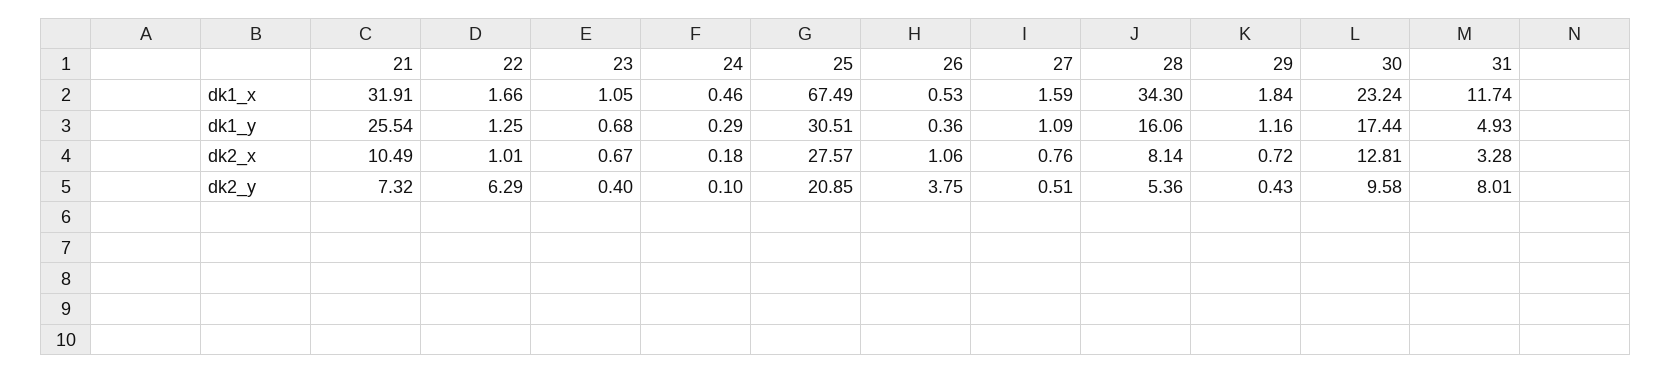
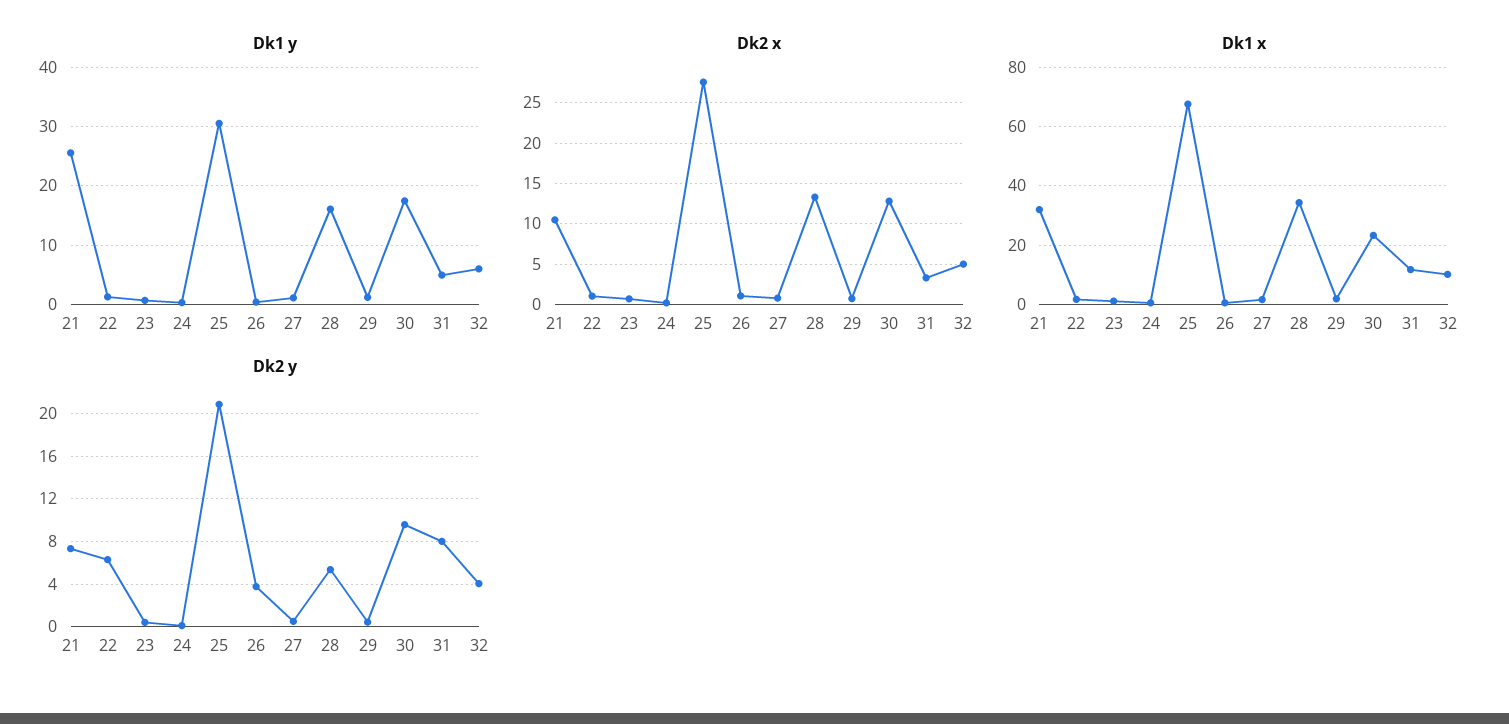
  {
    "dk1_x": {
      "21": 31.91,
      "22": 1.66,
      "23": 1.05,
      "24": 0.46,
      "25": 67.49,
      "26": 0.53,
      "27": 1.59,
      "28": 34.3,
      "29": 1.84,
      "30": 23.24,
-     "31": 11.74
+     "31": 11.74,
+     "32": 10
    },
    "dk1_y": {
      "21": 25.54,
      "22": 1.25,
      "23": 0.68,
      "24": 0.29,
      "25": 30.51,
      "26": 0.36,
      "27": 1.09,
      "28": 16.06,
      "29": 1.16,
      "30": 17.44,
-     "31": 4.93
+     "31": 4.93,
+     "32": 6
    },
    "dk2_x": {
      "21": 10.49,
      "22": 1.01,
      "23": 0.67,
      "24": 0.18,
      "25": 27.57,
      "26": 1.06,
      "27": 0.76,
-     "28": 8.14,
+     "28": 13,
      "29": 0.72,
      "30": 12.81,
-     "31": 3.28
+     "31": 3.28,
+     "32": 5
    },
    "dk2_y": {
      "21": 7.32,
      "22": 6.29,
      "23": 0.4,
      "24": 0.1,
      "25": 20.85,
      "26": 3.75,
      "27": 0.51,
      "28": 5.36,
      "29": 0.43,
      "30": 9.58,
-     "31": 8.01
+     "31": 8.01,
+     "32": 4
    }
  }

